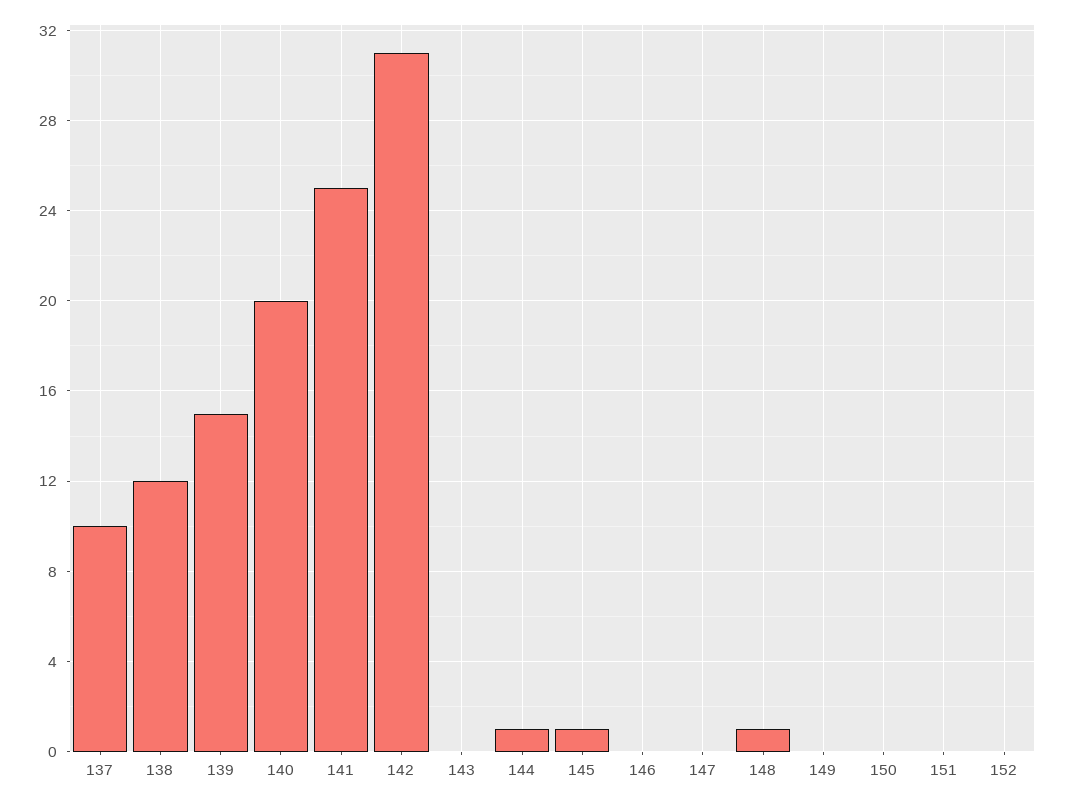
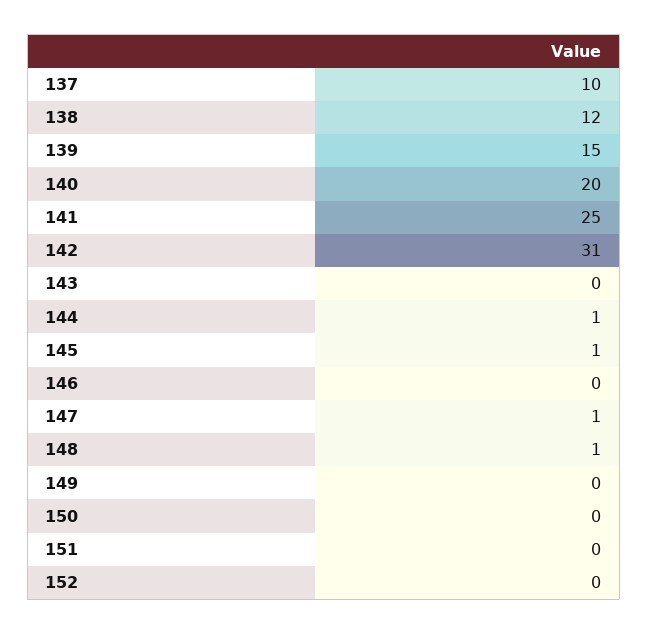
  {
    "137": 10,
    "138": 12,
    "139": 15,
    "140": 20,
    "141": 25,
    "142": 31,
    "143": 0,
    "144": 1,
    "145": 1,
    "146": 0,
-   "147": 0,
+   "147": 1,
    "148": 1,
    "149": 0,
    "150": 0,
    "151": 0,
    "152": 0
  }

